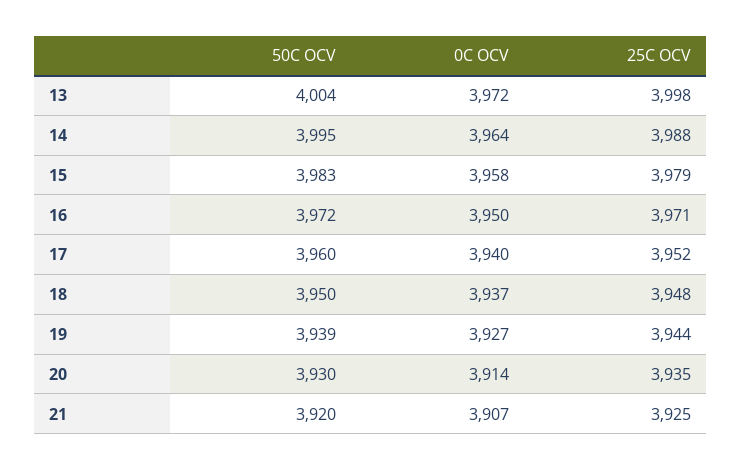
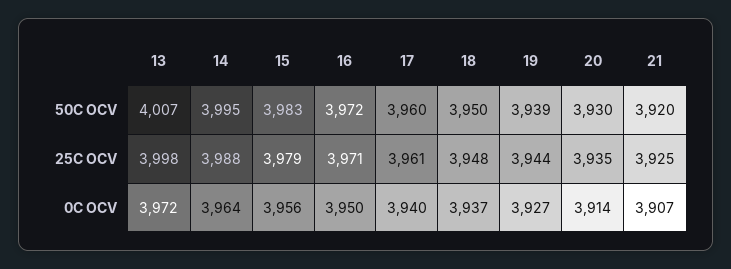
  {
    "50C OCV": {
-     "13": 4004,
+     "13": 4007,
      "14": 3995,
      "15": 3983,
      "16": 3972,
      "17": 3960,
      "18": 3950,
      "19": 3939,
      "20": 3930,
      "21": 3920
    },
    "0C OCV": {
      "13": 3972,
      "14": 3964,
-     "15": 3958,
+     "15": 3956,
      "16": 3950,
      "17": 3940,
      "18": 3937,
      "19": 3927,
      "20": 3914,
      "21": 3907
    },
    "25C OCV": {
      "13": 3998,
      "14": 3988,
      "15": 3979,
      "16": 3971,
-     "17": 3952,
+     "17": 3961,
      "18": 3948,
      "19": 3944,
      "20": 3935,
      "21": 3925
    }
  }

